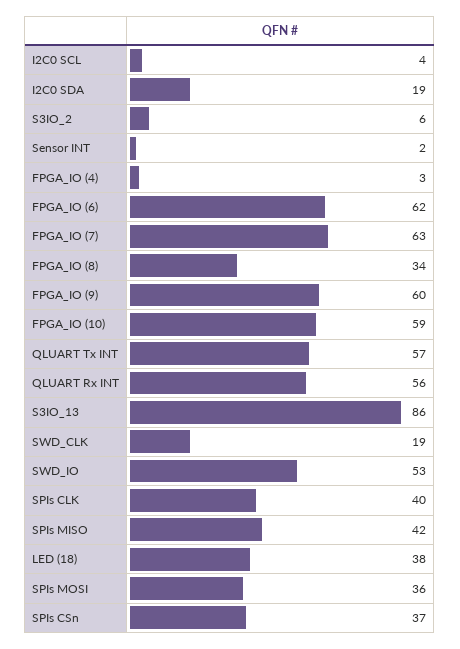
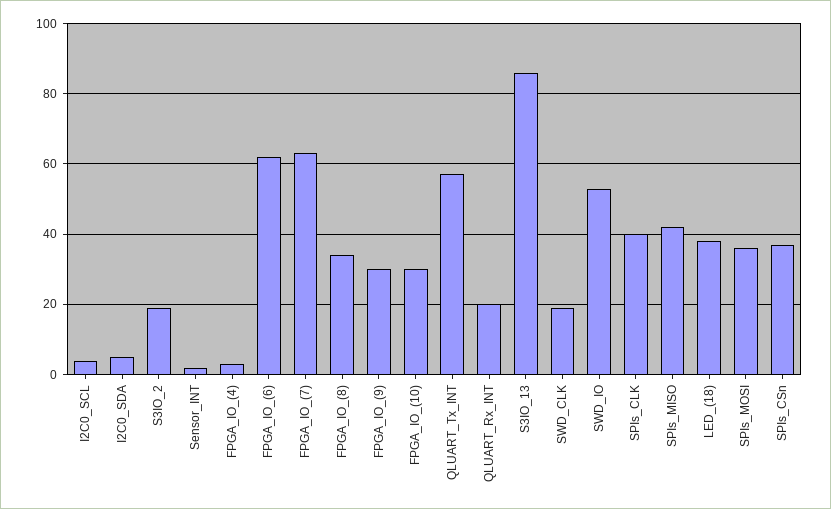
  {
    "I2C0 SCL": 4,
-   "I2C0 SDA": 19,
+   "I2C0 SDA": 5,
-   "S3IO_2": 6,
+   "S3IO_2": 20,
    "Sensor INT": 2,
    "FPGA_IO (4)": 3,
    "FPGA_IO (6)": 62,
    "FPGA_IO (7)": 63,
    "FPGA_IO (8)": 34,
-   "FPGA_IO (9)": 60,
+   "FPGA_IO (9)": 30,
-   "FPGA_IO (10)": 59,
+   "FPGA_IO (10)": 30,
    "QLUART Tx INT": 57,
-   "QLUART Rx INT": 56,
+   "QLUART Rx INT": 20,
    "S3IO_13": 86,
    "SWD_CLK": 19,
    "SWD_IO": 53,
    "SPIs CLK": 40,
    "SPIs MISO": 42,
    "LED (18)": 38,
    "SPIs MOSI": 36,
    "SPIs CSn": 37
  }

